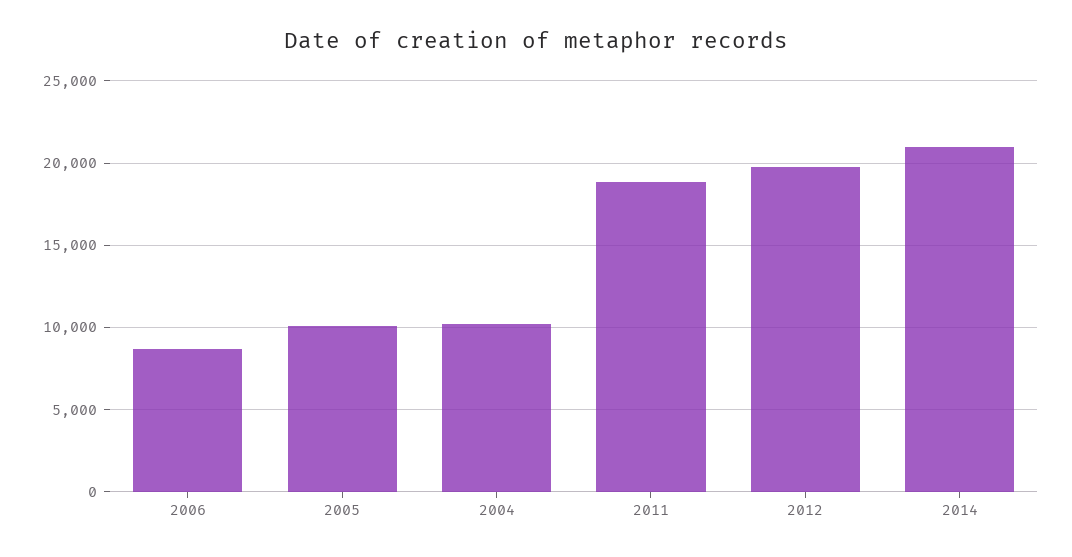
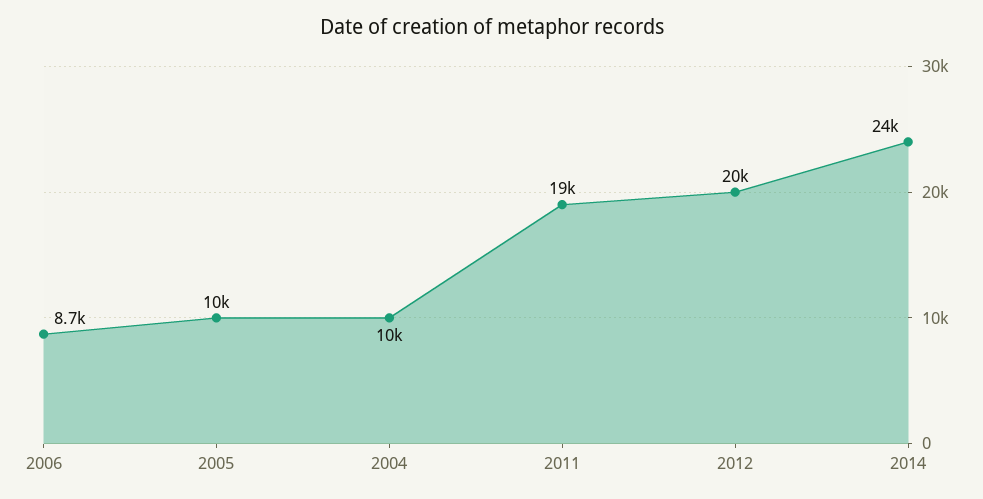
  {
    "2006": 8700,
    "2005": 10000,
    "2004": 10000,
    "2011": 19000,
    "2012": 20000,
-   "2014": 21000
+   "2014": 24000
  }

